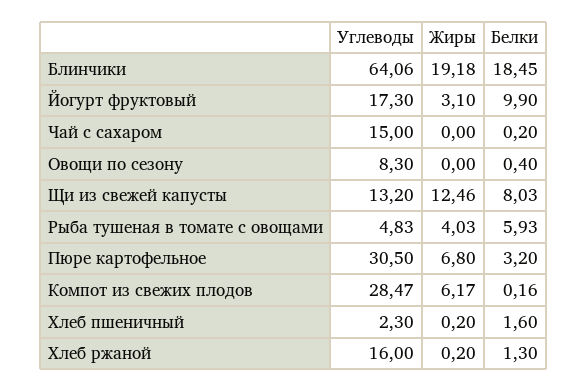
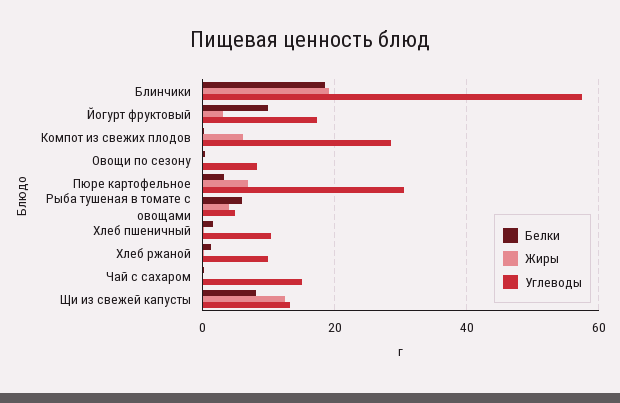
  {
    "Углеводы": {
-     "Блинчики": 64.06,
+     "Блинчики": 58,
      "Йогурт фруктовый": 17.3,
      "Чай с сахаром": 15,
      "Овощи по сезону": 8.3,
      "Щи из свежей капусты": 13.2,
      "Рыба тушеная в томате с овощами": 4.83,
      "Пюре картофельное": 30.5,
      "Компот из свежих плодов": 28.47,
-     "Хлеб пшеничный": 2.3,
+     "Хлеб пшеничный": 10,
-     "Хлеб ржаной": 16
+     "Хлеб ржаной": 10
    },
    "Жиры": {
      "Блинчики": 19.18,
      "Йогурт фруктовый": 3.1,
      "Чай с сахаром": 0,
      "Овощи по сезону": 0,
      "Щи из свежей капусты": 12.46,
      "Рыба тушеная в томате с овощами": 4.03,
      "Пюре картофельное": 6.8,
      "Компот из свежих плодов": 6.17,
      "Хлеб пшеничный": 0.2,
      "Хлеб ржаной": 0.2
    },
    "Белки": {
      "Блинчики": 18.45,
      "Йогурт фруктовый": 9.9,
      "Чай с сахаром": 0.2,
      "Овощи по сезону": 0.4,
      "Щи из свежей капусты": 8.03,
      "Рыба тушеная в томате с овощами": 5.93,
      "Пюре картофельное": 3.2,
      "Компот из свежих плодов": 0.16,
      "Хлеб пшеничный": 1.6,
      "Хлеб ржаной": 1.3
    }
  }

